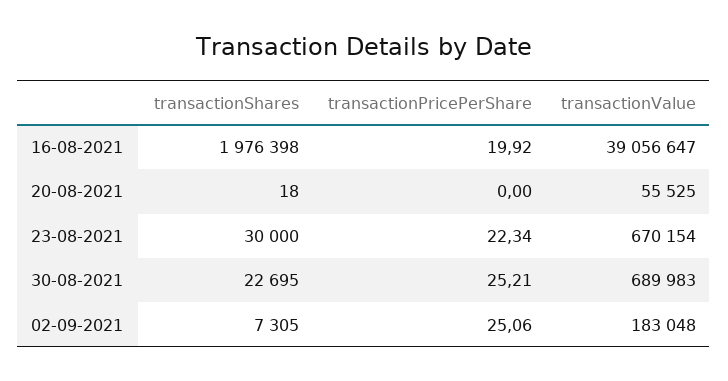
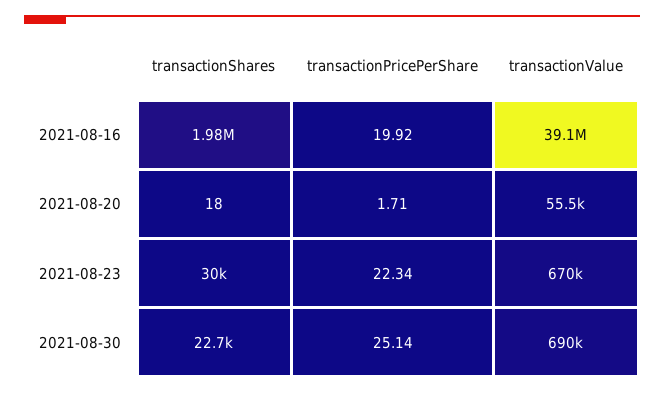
  {
    "transactionShares": {
      "16-08-2021": 1976398,
      "20-08-2021": 18,
      "23-08-2021": 30000,
-     "30-08-2021": 22695,
+     "30-08-2021": 22695
-     "02-09-2021": 7305
    },
    "transactionPricePerShare": {
      "16-08-2021": 19.92,
-     "20-08-2021": 0,
+     "20-08-2021": 1.71,
      "23-08-2021": 22.34,
-     "30-08-2021": 25.21,
+     "30-08-2021": 25.14
-     "02-09-2021": 25.06
    },
    "transactionValue": {
      "16-08-2021": 39056647,
      "20-08-2021": 55525,
      "23-08-2021": 670154,
-     "30-08-2021": 689983,
+     "30-08-2021": 689983
-     "02-09-2021": 183048
    }
  }

